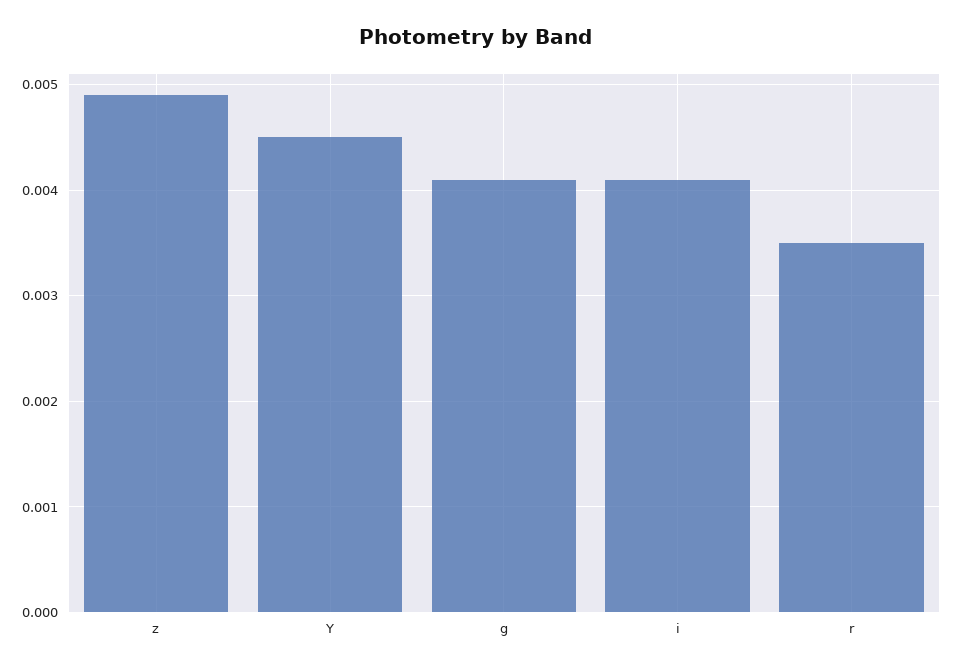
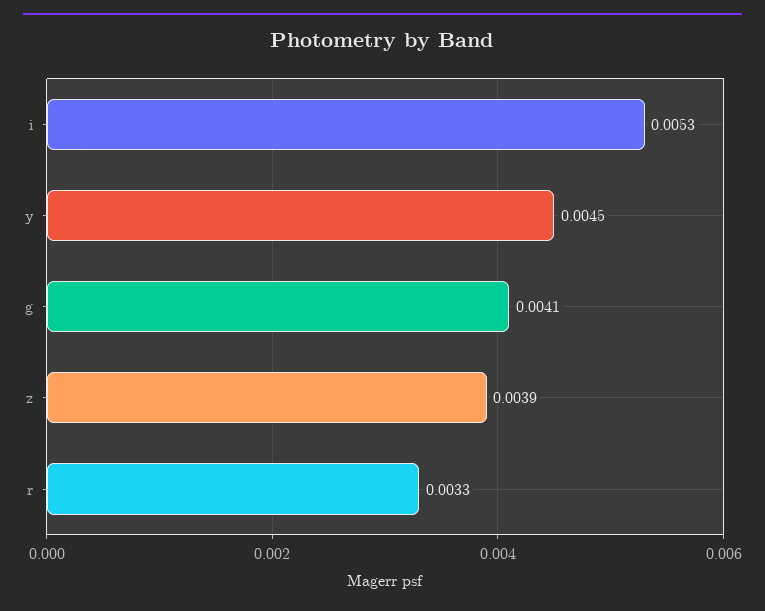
  {
-   "z": 0.0049,
+   "z": 0.0039,
    "Y": 0.0045,
    "g": 0.0041,
-   "i": 0.0041,
+   "i": 0.0053,
-   "r": 0.0035
+   "r": 0.0033
  }

